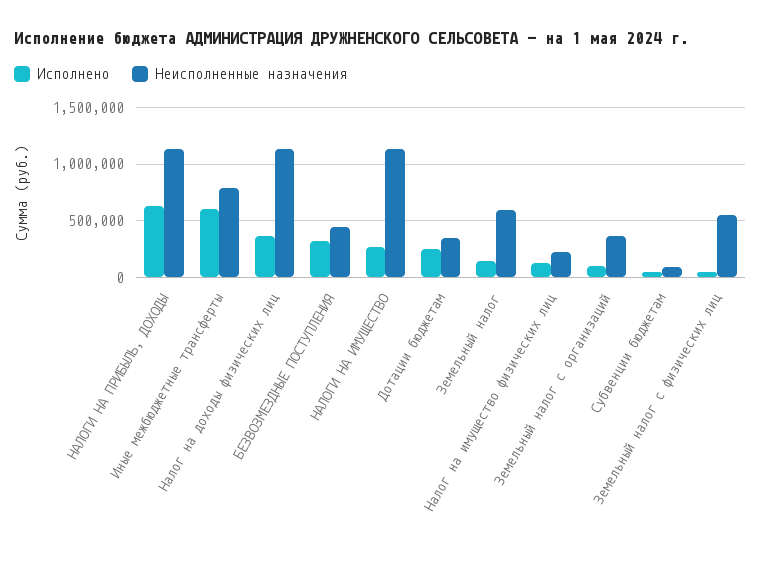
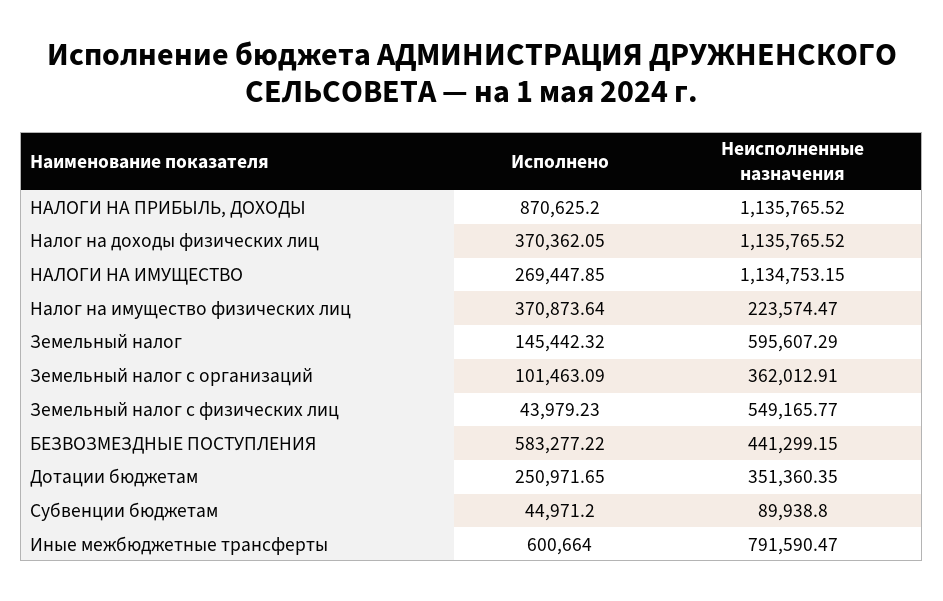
  {
    "Исполнено": {
-     "НАЛОГИ НА ПРИБЫЛЬ, ДОХОДЫ": 600000,
+     "НАЛОГИ НА ПРИБЫЛЬ, ДОХОДЫ": 870625.2,
      "Иные межбюджетные трансферты": 600664,
      "Налог на доходы физических лиц": 370362.05,
-     "БЕЗВОЗМЕЗДНЫЕ ПОСТУПЛЕНИЯ": 300000,
+     "БЕЗВОЗМЕЗДНЫЕ ПОСТУПЛЕНИЯ": 583277.22,
      "НАЛОГИ НА ИМУЩЕСТВО": 269447.85,
      "Дотации бюджетам": 250971.65,
      "Земельный налог": 145442.32,
-     "Налог на имущество физических лиц": 100000,
+     "Налог на имущество физических лиц": 370873.64,
      "Земельный налог с организаций": 101463.09,
      "Субвенции бюджетам": 44971.2,
      "Земельный налог с физических лиц": 43979.23
    },
    "Неисполненные назначения": {
      "НАЛОГИ НА ПРИБЫЛЬ, ДОХОДЫ": 1135765.52,
      "Иные межбюджетные трансферты": 791590.47,
      "Налог на доходы физических лиц": 1135765.52,
      "БЕЗВОЗМЕЗДНЫЕ ПОСТУПЛЕНИЯ": 441299.15,
      "НАЛОГИ НА ИМУЩЕСТВО": 1134753.15,
      "Дотации бюджетам": 351360.35,
      "Земельный налог": 595607.29,
      "Налог на имущество физических лиц": 223574.47,
      "Земельный налог с организаций": 362012.91,
      "Субвенции бюджетам": 89938.8,
      "Земельный налог с физических лиц": 549165.77
    }
  }

